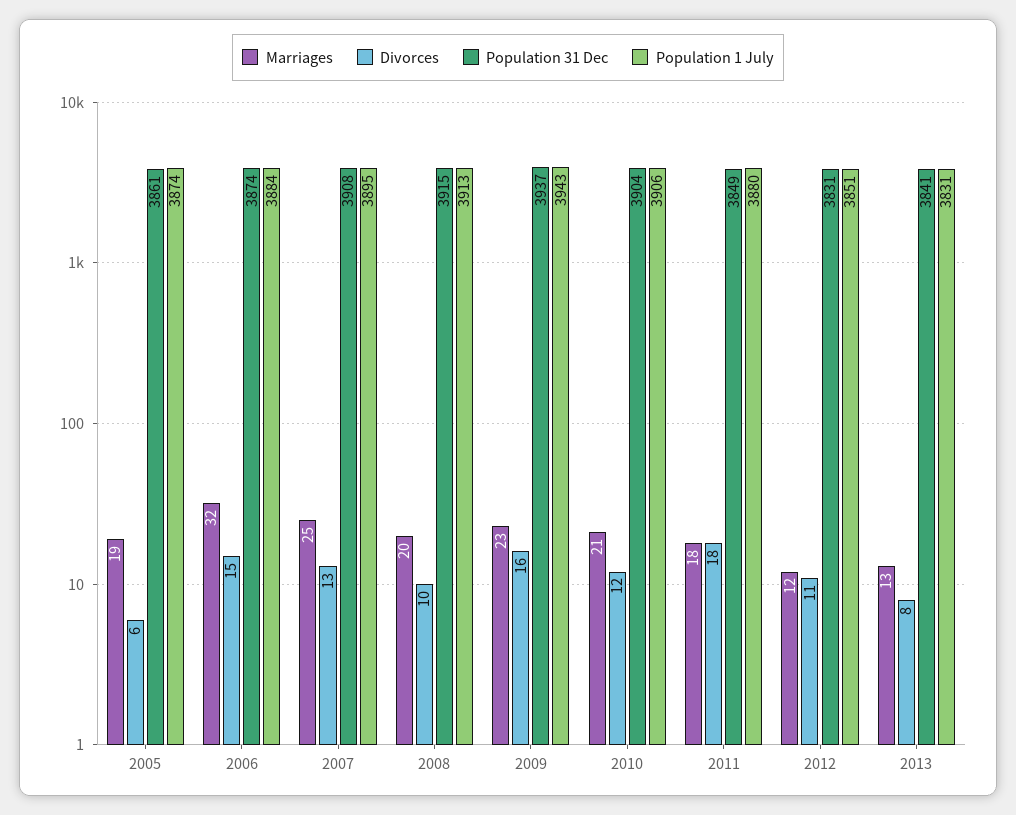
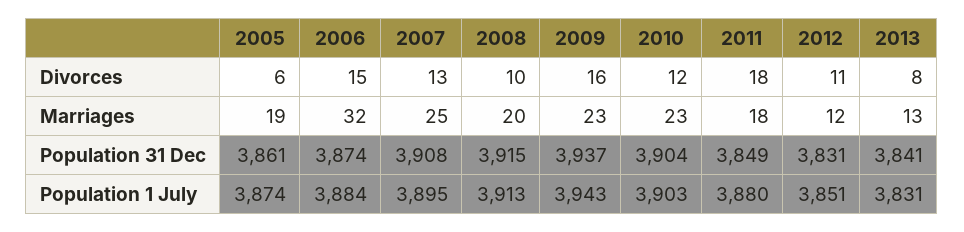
  {
    "Marriages": {
      "2005": 19,
      "2006": 32,
      "2007": 25,
      "2008": 20,
      "2009": 23,
-     "2010": 21,
+     "2010": 23,
      "2011": 18,
      "2012": 12,
      "2013": 13
    },
    "Divorces": {
      "2005": 6,
      "2006": 15,
      "2007": 13,
      "2008": 10,
      "2009": 16,
      "2010": 12,
      "2011": 18,
      "2012": 11,
      "2013": 8
    },
    "Population 31 Dec": {
      "2005": 3861,
      "2006": 3874,
      "2007": 3908,
      "2008": 3915,
      "2009": 3937,
      "2010": 3904,
      "2011": 3849,
      "2012": 3831,
      "2013": 3841
    },
    "Population 1 July": {
      "2005": 3874,
      "2006": 3884,
      "2007": 3895,
      "2008": 3913,
      "2009": 3943,
-     "2010": 3906,
+     "2010": 3903,
      "2011": 3880,
      "2012": 3851,
      "2013": 3831
    }
  }

